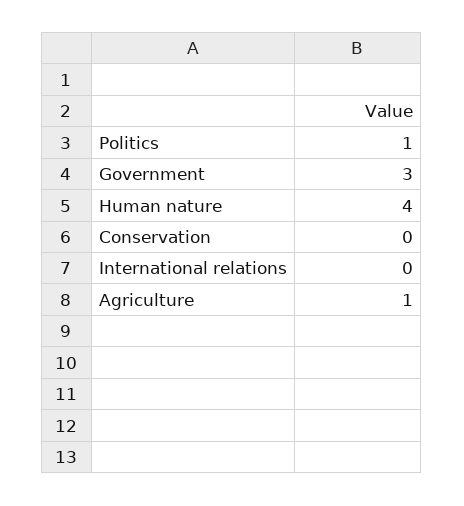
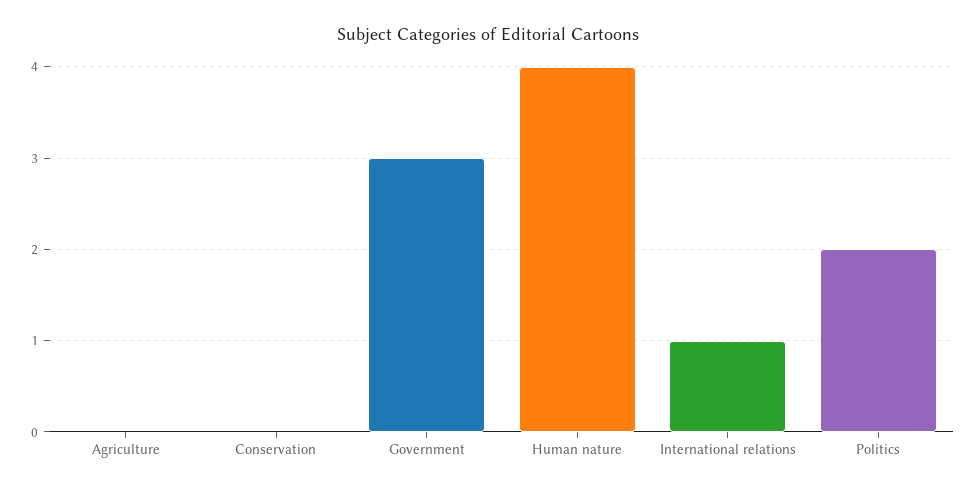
  {
-   "Politics": 1,
+   "Politics": 2,
    "Government": 3,
    "Human nature": 4,
    "Conservation": 0,
-   "International relations": 0,
+   "International relations": 1,
-   "Agriculture": 1
+   "Agriculture": 0
  }

